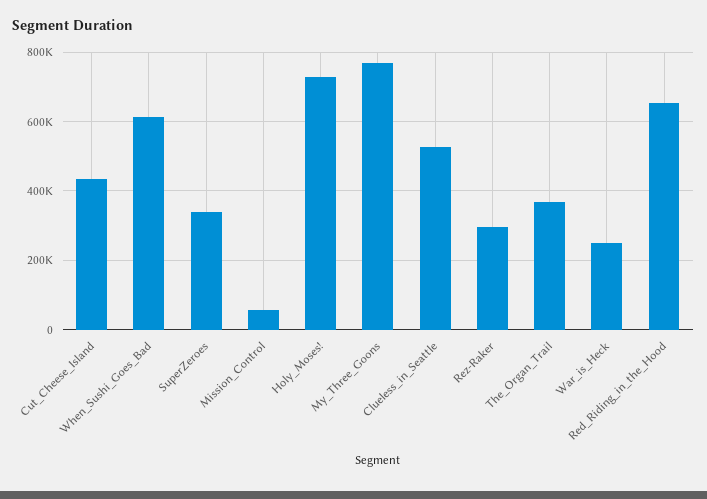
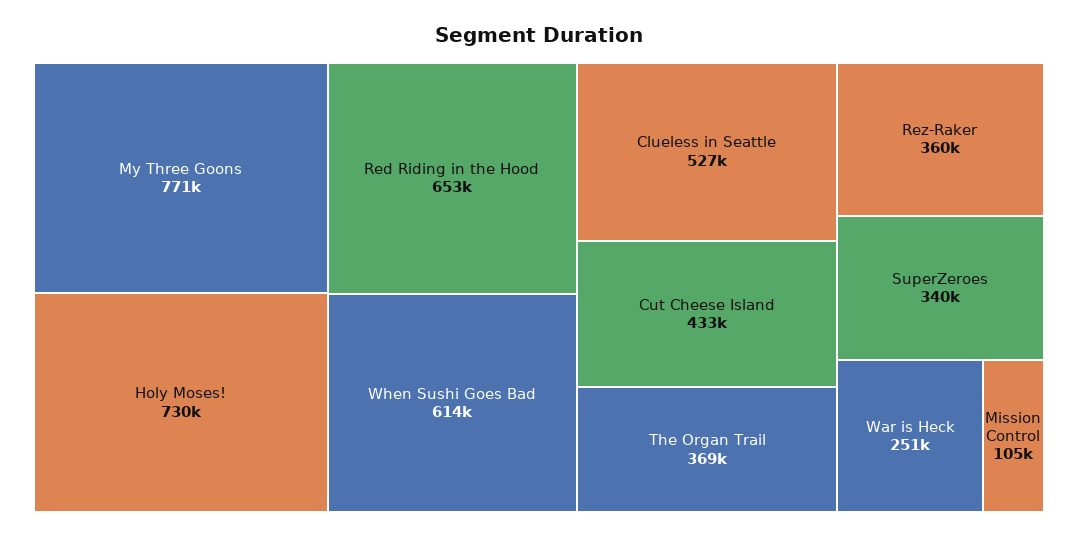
  {
    "Cut_Cheese_Island": 433000,
    "When_Sushi_Goes_Bad": 614000,
    "SuperZeroes": 340000,
-   "Mission_Control": 60000,
+   "Mission_Control": 105000,
    "Holy_Moses!": 730000,
    "My_Three_Goons": 771000,
    "Clueless_in_Seattle": 527000,
-   "Rez-Raker": 300000,
+   "Rez-Raker": 360000,
    "The_Organ_Trail": 369000,
    "War_is_Heck": 251000,
    "Red_Riding_in_the_Hood": 653000
  }

